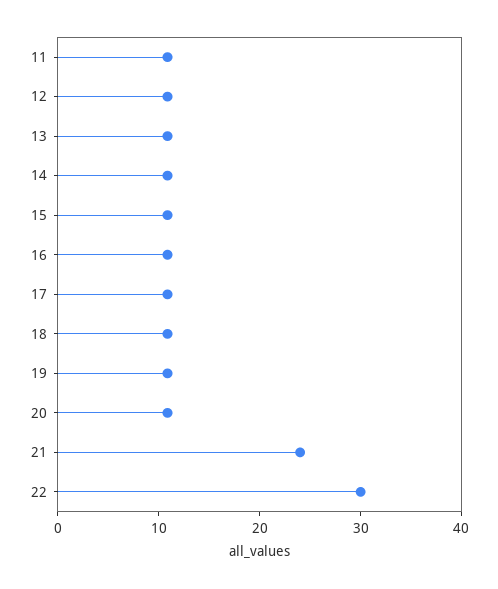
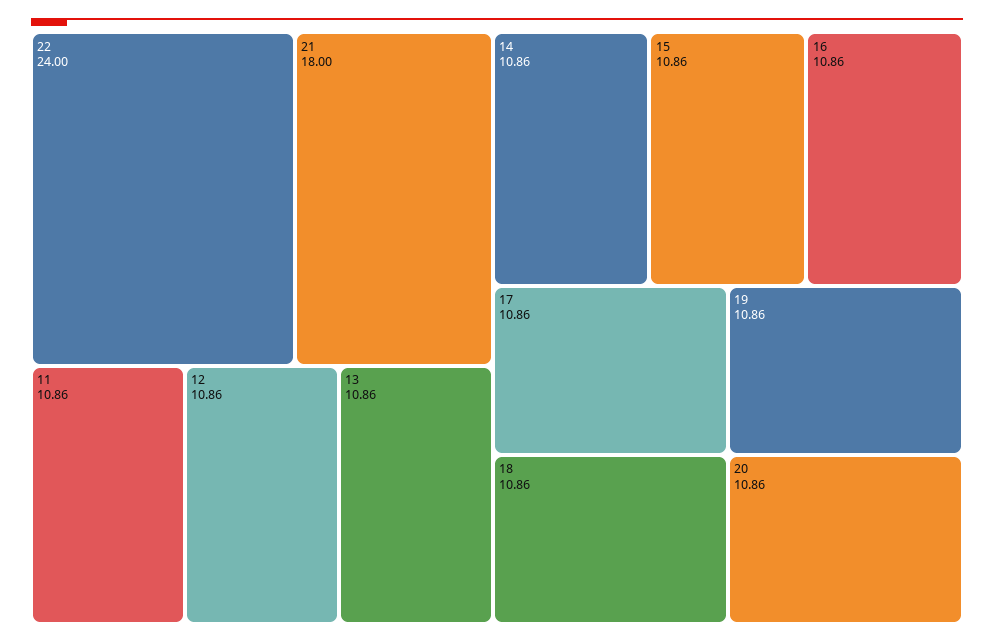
  {
    "11": 10.86,
    "12": 10.86,
    "13": 10.86,
    "14": 10.86,
    "15": 10.86,
    "16": 10.86,
    "17": 10.86,
    "18": 10.86,
    "19": 10.86,
    "20": 10.86,
-   "21": 24,
+   "21": 18,
-   "22": 30
+   "22": 24
  }

